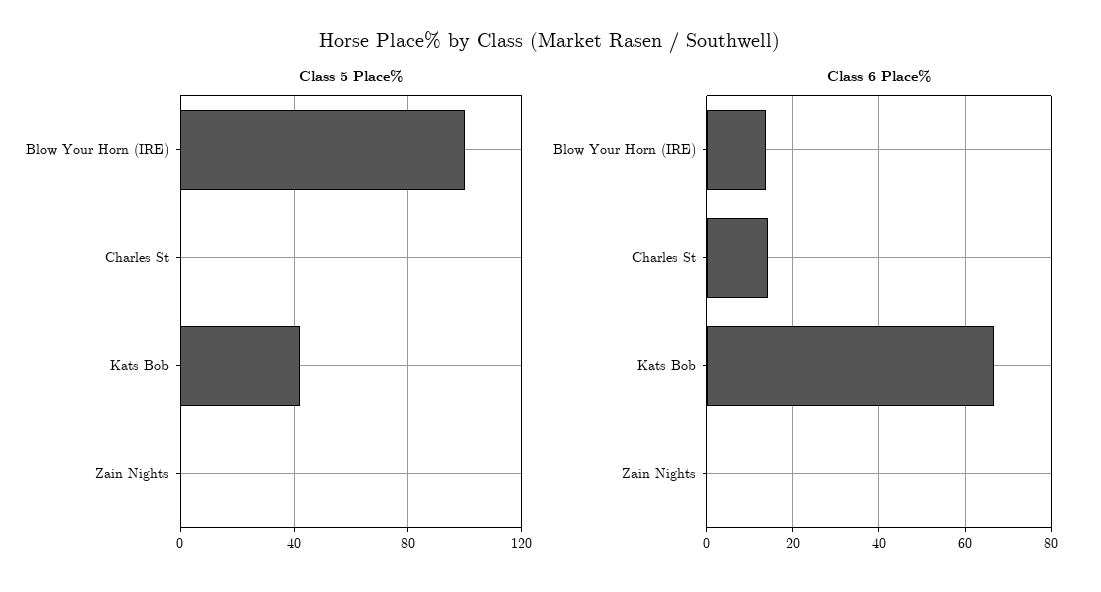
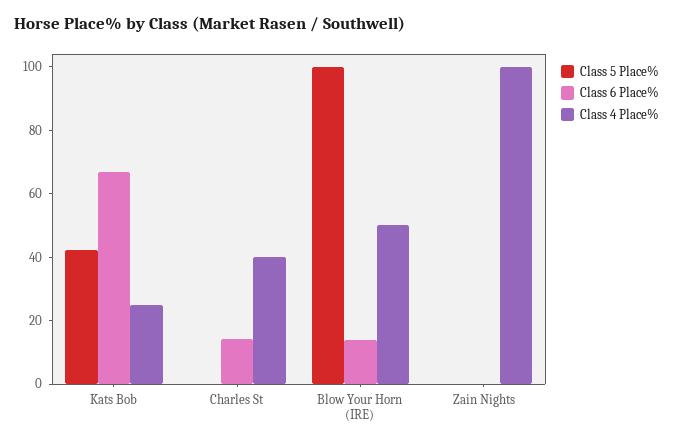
  {
    "Class 5 Place%": {
      "Blow Your Horn (IRE)": 100,
      "Charles St": 0,
      "Kats Bob": 40,
      "Zain Nights": 0
    },
    "Class 6 Place%": {
      "Blow Your Horn (IRE)": 14,
      "Charles St": 14,
      "Kats Bob": 66,
      "Zain Nights": 0
-   }
+   },
+   "Class 4 Place%": {
+     "Kats Bob": 25,
+     "Charles St": 40,
+     "Blow Your Horn (IRE)": 50,
+     "Zain Nights": 100
+   }
  }

